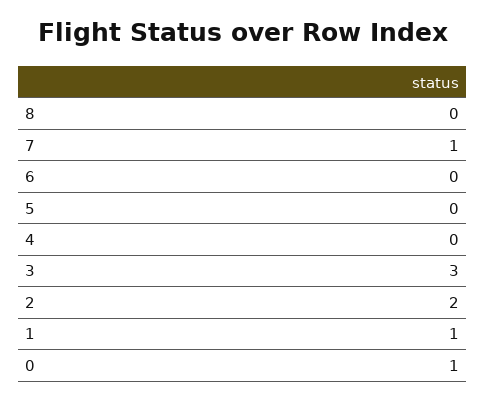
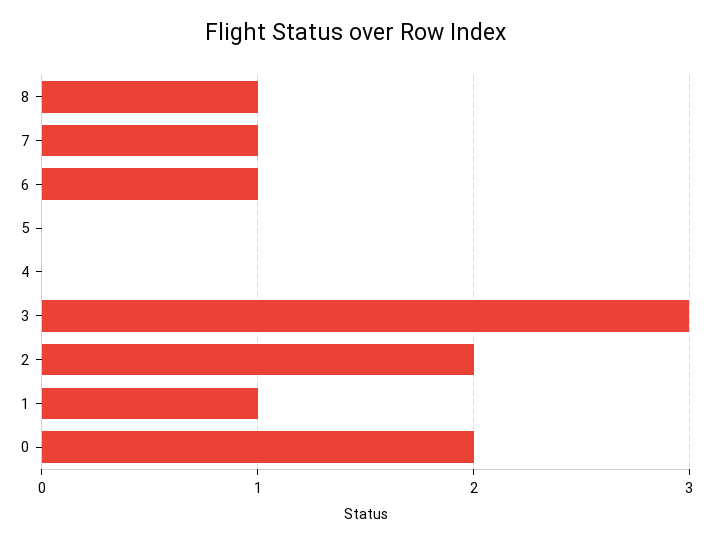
  {
-   "8": 0,
+   "8": 1,
    "7": 1,
-   "6": 0,
+   "6": 1,
    "5": 0,
    "4": 0,
    "3": 3,
    "2": 2,
    "1": 1,
-   "0": 1
+   "0": 2
  }

